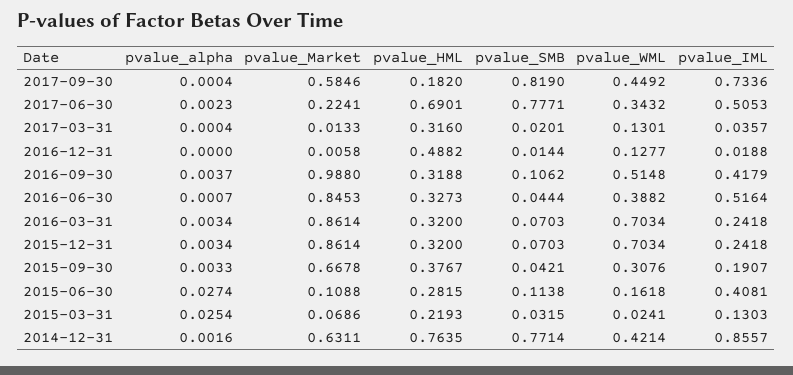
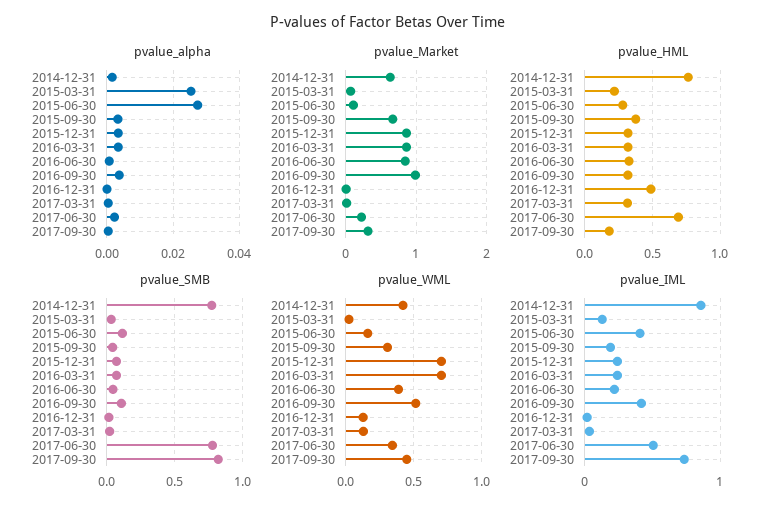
  {
    "pvalue_alpha": {
      "2017-09-30": 0.0004,
      "2017-06-30": 0.0023,
      "2017-03-31": 0.0004,
      "2016-12-31": 0,
      "2016-09-30": 0.0037,
      "2016-06-30": 0.0007,
      "2016-03-31": 0.0034,
      "2015-12-31": 0.0034,
      "2015-09-30": 0.0033,
      "2015-06-30": 0.0274,
      "2015-03-31": 0.0254,
      "2014-12-31": 0.0016
    },
    "pvalue_Market": {
-     "2017-09-30": 0.5846,
+     "2017-09-30": 0.3,
      "2017-06-30": 0.2241,
      "2017-03-31": 0.0133,
      "2016-12-31": 0.0058,
      "2016-09-30": 0.988,
      "2016-06-30": 0.8453,
      "2016-03-31": 0.8614,
      "2015-12-31": 0.8614,
      "2015-09-30": 0.6678,
      "2015-06-30": 0.1088,
      "2015-03-31": 0.0686,
      "2014-12-31": 0.6311
    },
    "pvalue_HML": {
      "2017-09-30": 0.182,
      "2017-06-30": 0.6901,
      "2017-03-31": 0.316,
      "2016-12-31": 0.4882,
      "2016-09-30": 0.3188,
      "2016-06-30": 0.3273,
      "2016-03-31": 0.32,
      "2015-12-31": 0.32,
      "2015-09-30": 0.3767,
      "2015-06-30": 0.2815,
      "2015-03-31": 0.2193,
      "2014-12-31": 0.7635
    },
    "pvalue_SMB": {
      "2017-09-30": 0.819,
      "2017-06-30": 0.7771,
      "2017-03-31": 0.0201,
      "2016-12-31": 0.0144,
      "2016-09-30": 0.1062,
      "2016-06-30": 0.0444,
      "2016-03-31": 0.0703,
      "2015-12-31": 0.0703,
      "2015-09-30": 0.0421,
      "2015-06-30": 0.1138,
      "2015-03-31": 0.0315,
      "2014-12-31": 0.7714
    },
    "pvalue_WML": {
      "2017-09-30": 0.4492,
      "2017-06-30": 0.3432,
      "2017-03-31": 0.1301,
      "2016-12-31": 0.1277,
      "2016-09-30": 0.5148,
      "2016-06-30": 0.3882,
      "2016-03-31": 0.7034,
      "2015-12-31": 0.7034,
      "2015-09-30": 0.3076,
      "2015-06-30": 0.1618,
      "2015-03-31": 0.0241,
      "2014-12-31": 0.4214
    },
    "pvalue_IML": {
      "2017-09-30": 0.7336,
      "2017-06-30": 0.5053,
      "2017-03-31": 0.0357,
      "2016-12-31": 0.0188,
      "2016-09-30": 0.4179,
-     "2016-06-30": 0.5164,
+     "2016-06-30": 0.2,
      "2016-03-31": 0.2418,
      "2015-12-31": 0.2418,
      "2015-09-30": 0.1907,
      "2015-06-30": 0.4081,
      "2015-03-31": 0.1303,
      "2014-12-31": 0.8557
    }
  }

